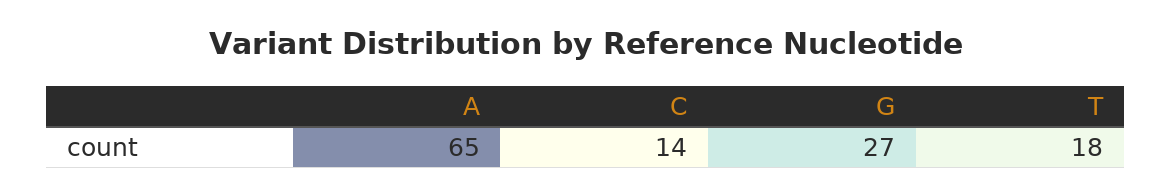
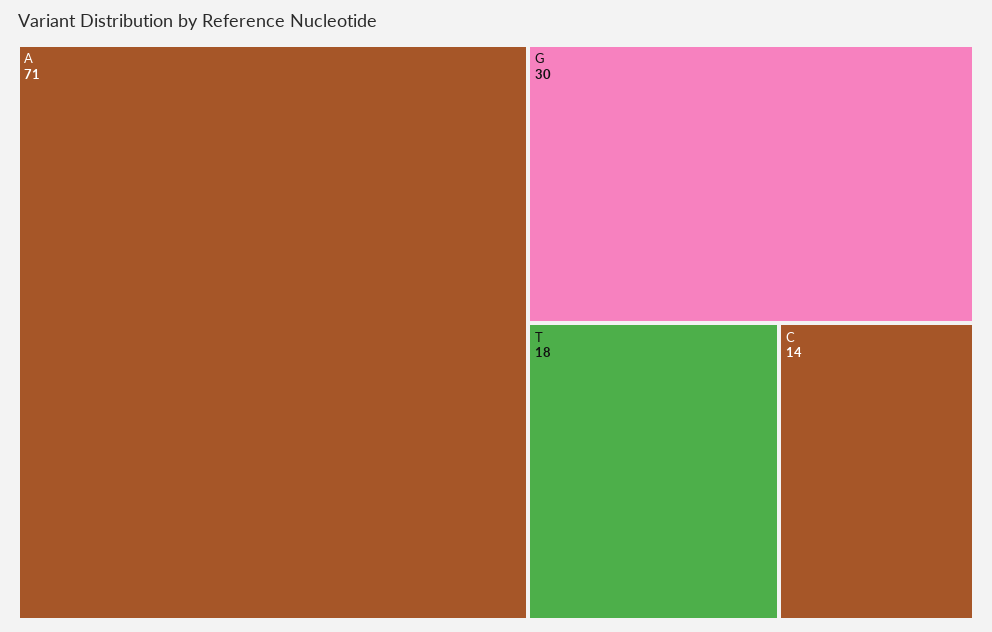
  {
-   "A": 65,
+   "A": 71,
    "C": 14,
-   "G": 27,
+   "G": 30,
    "T": 18
  }

